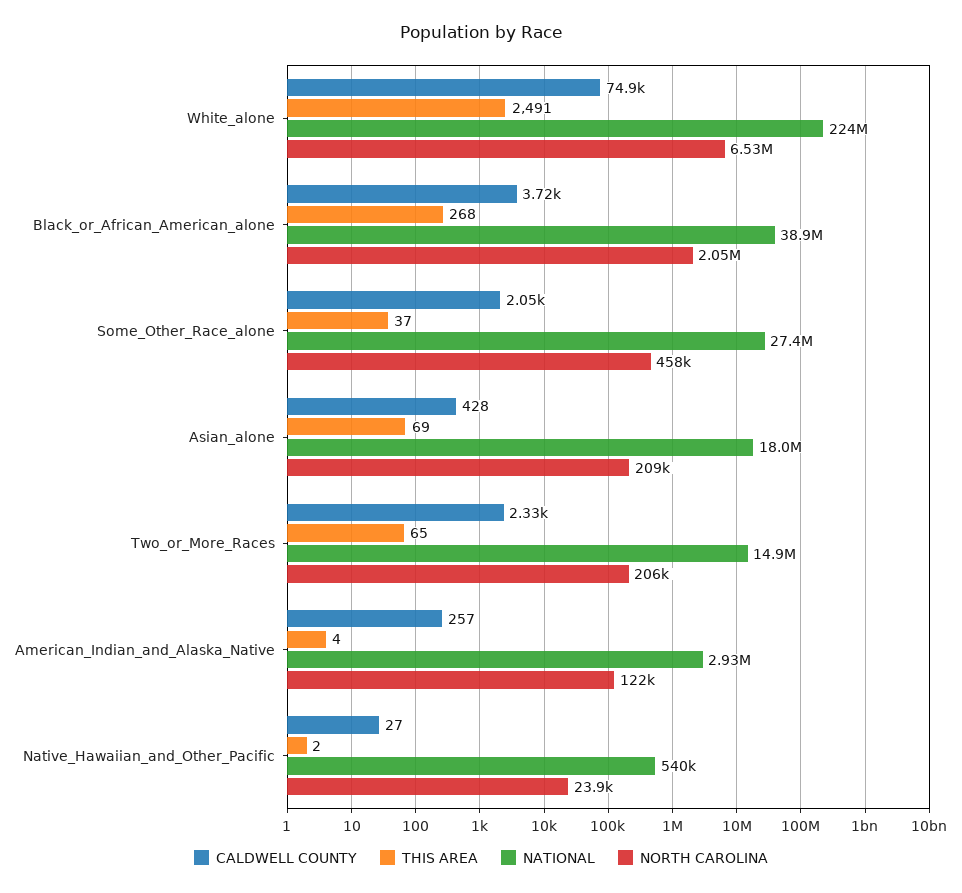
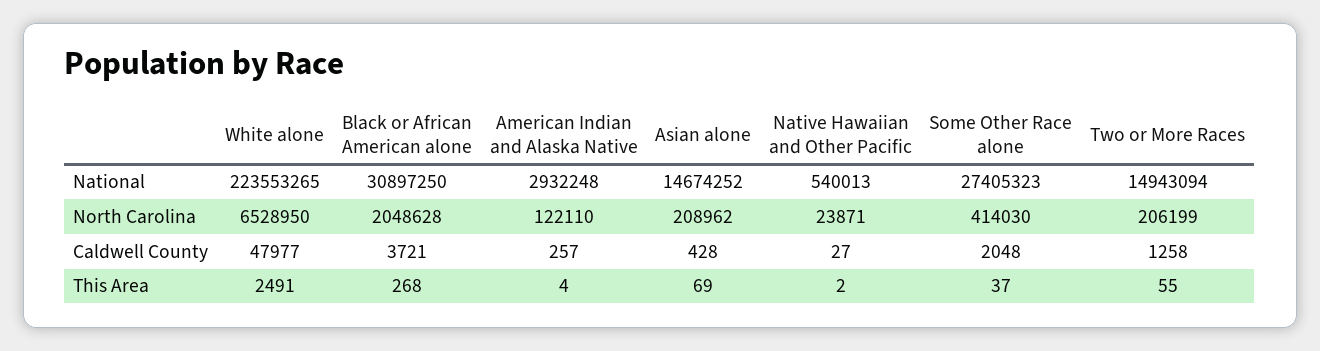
  {
    "CALDWELL COUNTY": {
-     "White_alone": 74900,
+     "White_alone": 47977,
      "Black_or_African_American_alone": 3721,
      "Some_Other_Race_alone": 2048,
      "Asian_alone": 428,
-     "Two_or_More_Races": 2330,
+     "Two_or_More_Races": 1258,
      "American_Indian_and_Alaska_Native": 257,
      "Native_Hawaiian_and_Other_Pacific": 27
    },
    "THIS AREA": {
      "White_alone": 2491,
      "Black_or_African_American_alone": 268,
      "Some_Other_Race_alone": 37,
      "Asian_alone": 69,
-     "Two_or_More_Races": 65,
+     "Two_or_More_Races": 55,
      "American_Indian_and_Alaska_Native": 4,
      "Native_Hawaiian_and_Other_Pacific": 2
    },
    "NATIONAL": {
      "White_alone": 223553265,
-     "Black_or_African_American_alone": 38900000,
+     "Black_or_African_American_alone": 30897250,
      "Some_Other_Race_alone": 27405323,
-     "Asian_alone": 18000000,
+     "Asian_alone": 14674252,
      "Two_or_More_Races": 14943094,
      "American_Indian_and_Alaska_Native": 2932248,
      "Native_Hawaiian_and_Other_Pacific": 540013
    },
    "NORTH CAROLINA": {
      "White_alone": 6528950,
      "Black_or_African_American_alone": 2048628,
-     "Some_Other_Race_alone": 458000,
+     "Some_Other_Race_alone": 414030,
      "Asian_alone": 208962,
      "Two_or_More_Races": 206199,
      "American_Indian_and_Alaska_Native": 122110,
      "Native_Hawaiian_and_Other_Pacific": 23871
    }
  }

